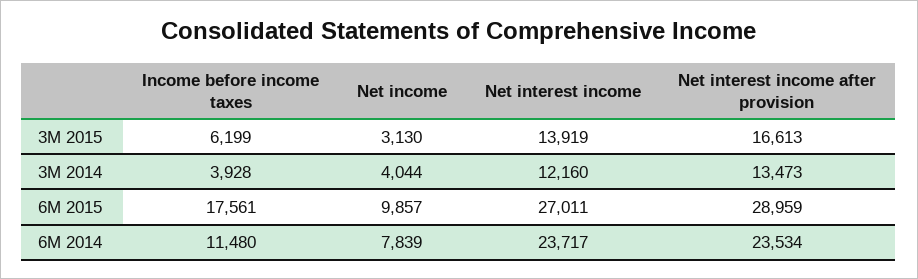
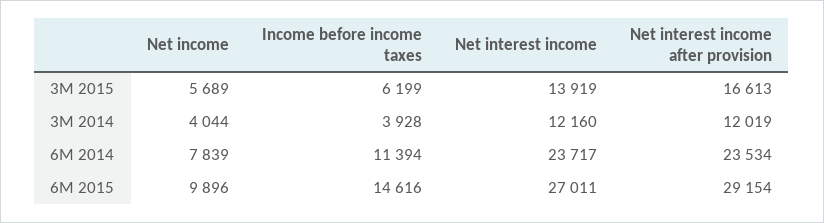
  {
    "Income before income taxes": {
      "3M 2015": 6199,
      "3M 2014": 3928,
-     "6M 2015": 17561,
+     "6M 2015": 14616,
-     "6M 2014": 11480
+     "6M 2014": 11394
    },
    "Net income": {
-     "3M 2015": 3130,
+     "3M 2015": 5689,
      "3M 2014": 4044,
-     "6M 2015": 9857,
+     "6M 2015": 9896,
      "6M 2014": 7839
    },
    "Net interest income": {
      "3M 2015": 13919,
      "3M 2014": 12160,
      "6M 2015": 27011,
      "6M 2014": 23717
    },
    "Net interest income after provision": {
      "3M 2015": 16613,
-     "3M 2014": 13473,
+     "3M 2014": 12019,
-     "6M 2015": 28959,
+     "6M 2015": 29154,
      "6M 2014": 23534
    }
  }

